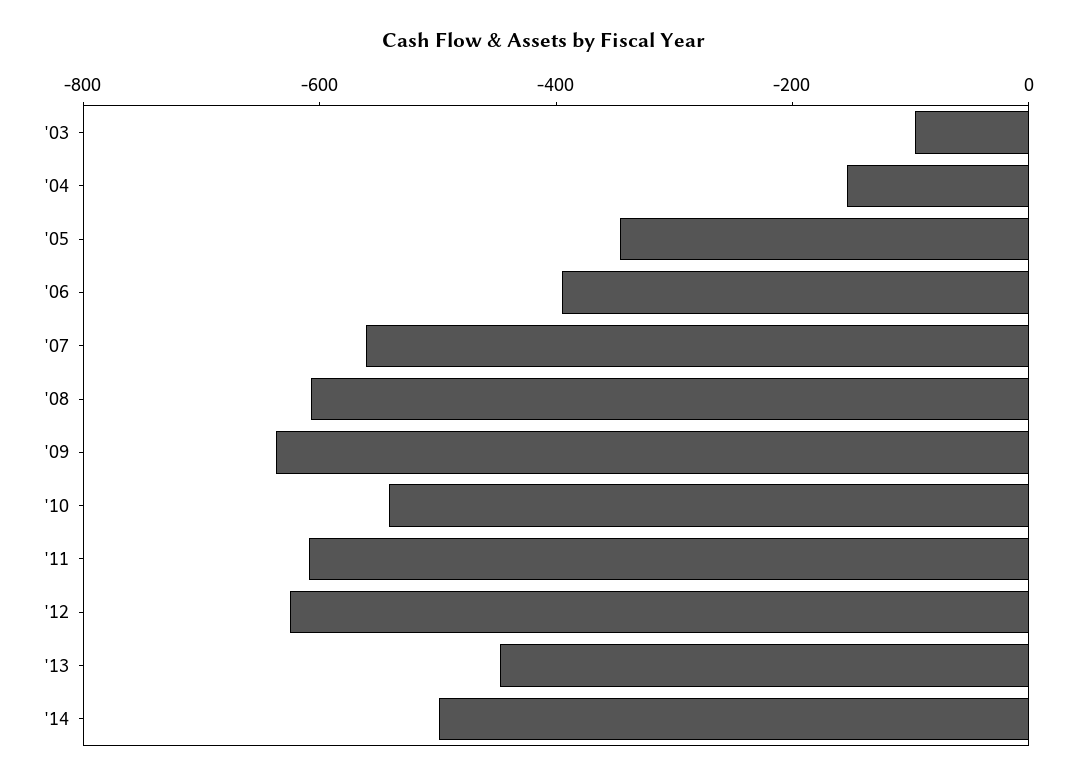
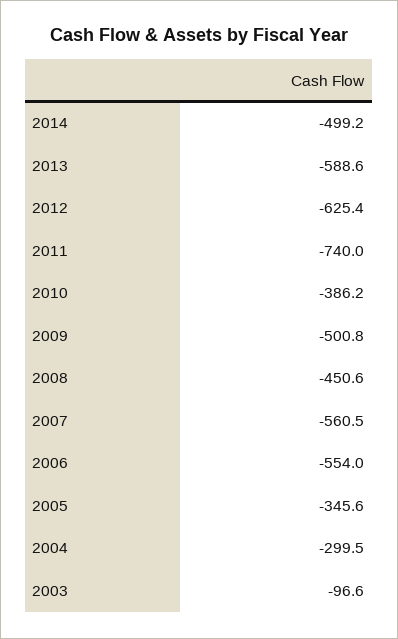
  {
    "'03": -96.6,
-   "'04": -150,
+   "'04": -299.5,
    "'05": -345.6,
-   "'06": -400,
+   "'06": -554,
    "'07": -560.5,
-   "'08": -600,
+   "'08": -450.6,
-   "'09": -650,
+   "'09": -500.8,
-   "'10": -550,
+   "'10": -386.2,
-   "'11": -600,
+   "'11": -740,
    "'12": -625.4,
-   "'13": -450,
+   "'13": -588.6,
    "'14": -499.2
  }

